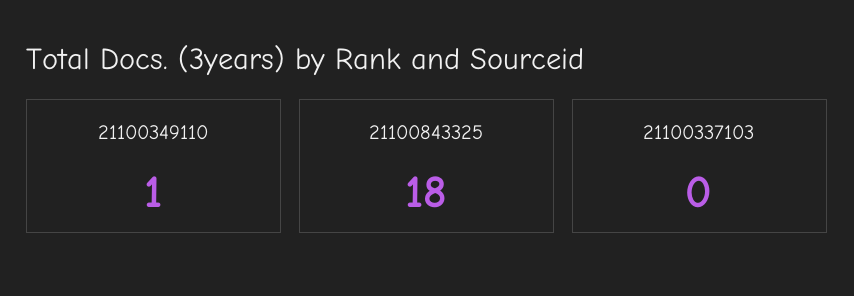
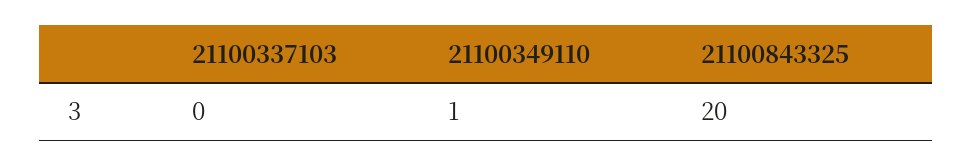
  {
    "21100349110": 1,
-   "21100843325": 18,
+   "21100843325": 20,
    "21100337103": 0
  }

